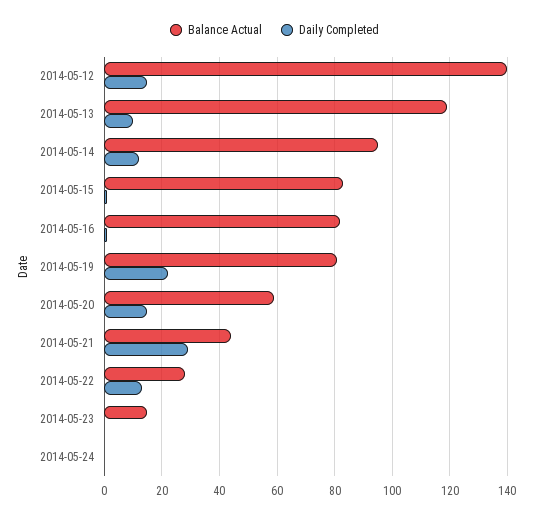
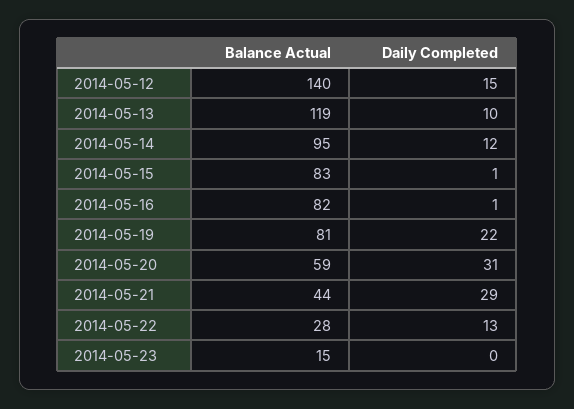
  {
    "Balance Actual": {
      "2014-05-12": 140,
      "2014-05-13": 119,
      "2014-05-14": 95,
      "2014-05-15": 83,
      "2014-05-16": 82,
      "2014-05-19": 81,
      "2014-05-20": 59,
      "2014-05-21": 44,
      "2014-05-22": 28,
-     "2014-05-23": 15,
+     "2014-05-23": 15
-     "2014-05-24": 0
    },
    "Daily Completed": {
      "2014-05-12": 15,
      "2014-05-13": 10,
      "2014-05-14": 12,
      "2014-05-15": 1,
      "2014-05-16": 1,
      "2014-05-19": 22,
-     "2014-05-20": 15,
+     "2014-05-20": 31,
      "2014-05-21": 29,
      "2014-05-22": 13,
-     "2014-05-23": 0,
+     "2014-05-23": 0
-     "2014-05-24": 0
    }
  }

